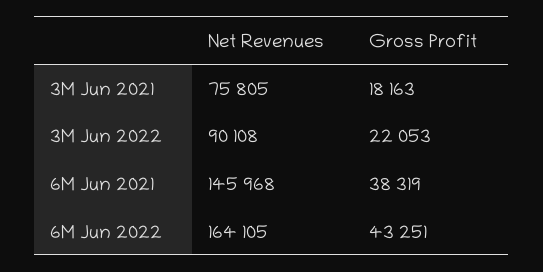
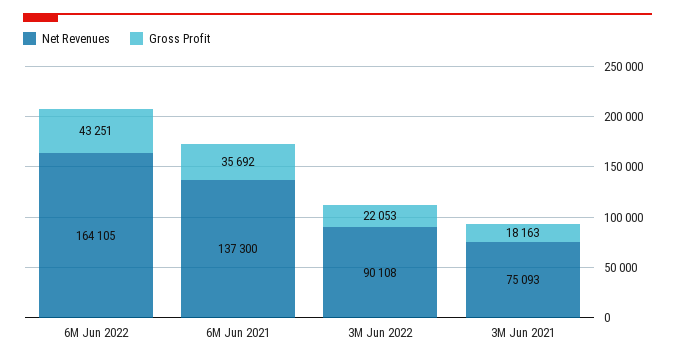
  {
    "Net Revenues": {
-     "3M Jun 2021": 75805,
+     "3M Jun 2021": 75093,
      "3M Jun 2022": 90108,
-     "6M Jun 2021": 145968,
+     "6M Jun 2021": 137300,
      "6M Jun 2022": 164105
    },
    "Gross Profit": {
      "3M Jun 2021": 18163,
      "3M Jun 2022": 22053,
-     "6M Jun 2021": 38319,
+     "6M Jun 2021": 35692,
      "6M Jun 2022": 43251
    }
  }

